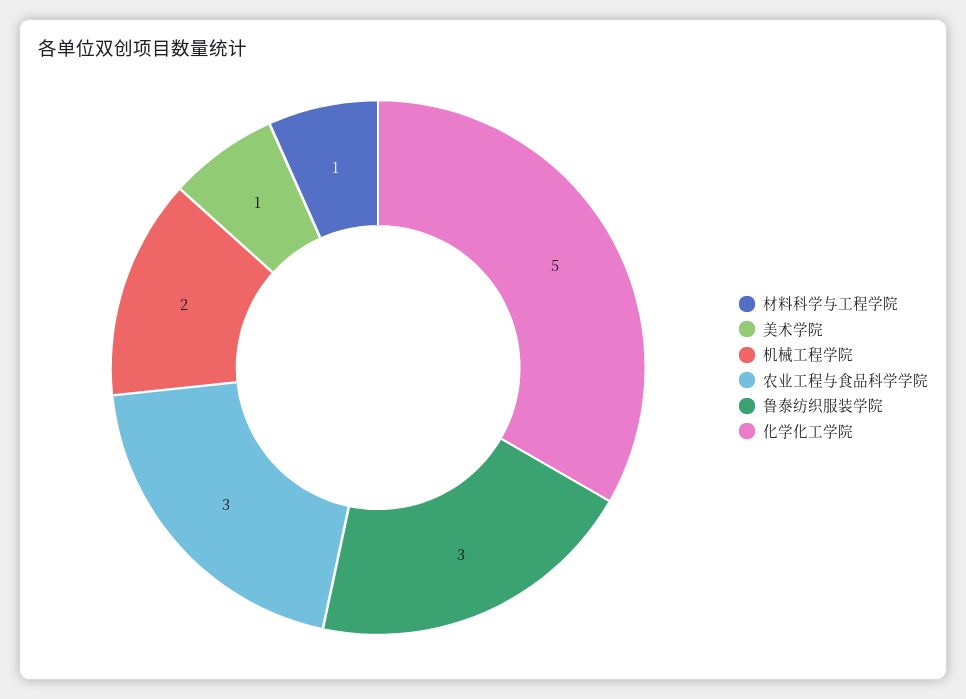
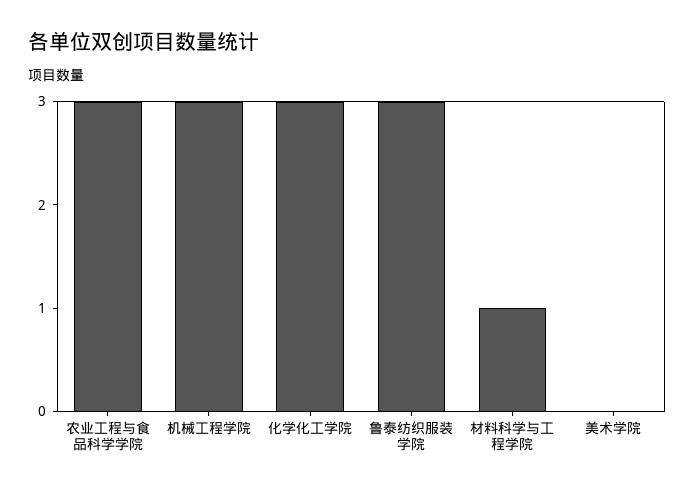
  {
    "材料科学与工程学院": 1,
-   "美术学院": 1,
+   "美术学院": 0,
-   "机械工程学院": 2,
+   "机械工程学院": 3,
    "农业工程与食品科学学院": 3,
    "鲁泰纺织服装学院": 3,
-   "化学化工学院": 5
+   "化学化工学院": 3
  }

